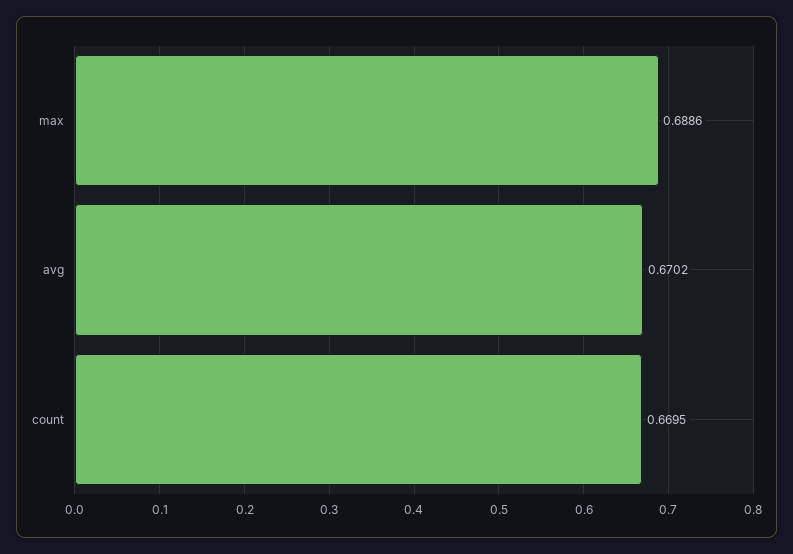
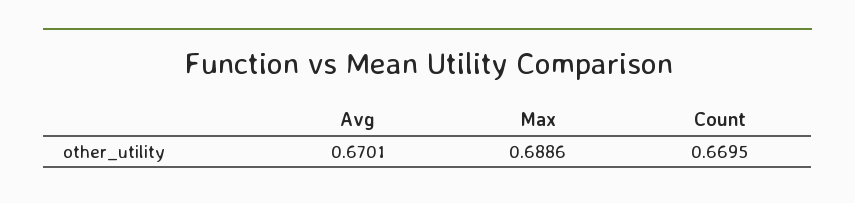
  {
    "max": 0.6886,
-   "avg": 0.6702,
+   "avg": 0.6701,
    "count": 0.6695
  }

